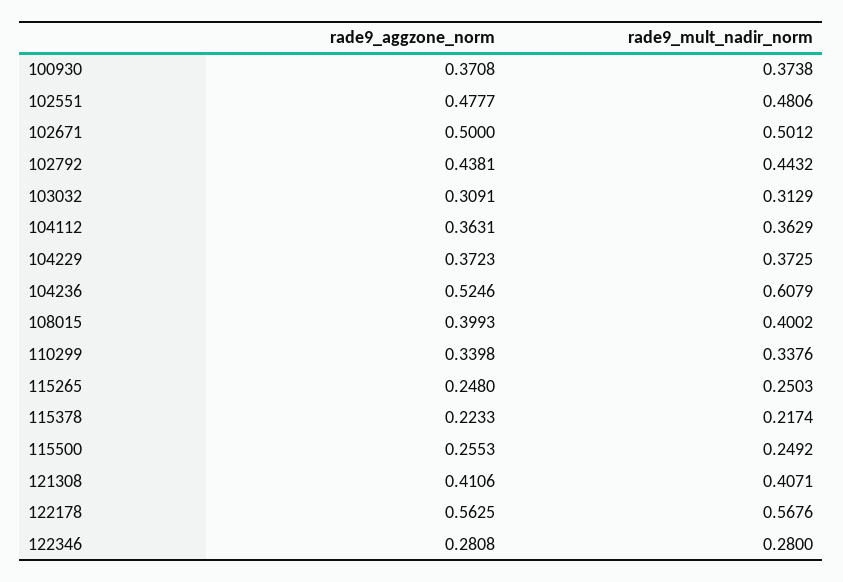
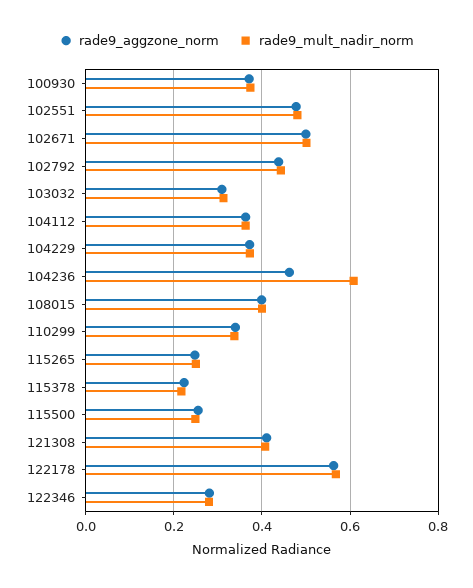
  {
    "rade9_aggzone_norm": {
      "100930": 0.3708,
      "102551": 0.4777,
      "102671": 0.5,
      "102792": 0.4381,
      "103032": 0.3091,
      "104112": 0.3631,
      "104229": 0.3723,
-     "104236": 0.5246,
+     "104236": 0.46,
      "108015": 0.3993,
      "110299": 0.3398,
      "115265": 0.248,
      "115378": 0.2233,
      "115500": 0.2553,
      "121308": 0.4106,
      "122178": 0.5625,
      "122346": 0.2808
    },
    "rade9_mult_nadir_norm": {
      "100930": 0.3738,
      "102551": 0.4806,
      "102671": 0.5012,
      "102792": 0.4432,
      "103032": 0.3129,
      "104112": 0.3629,
      "104229": 0.3725,
      "104236": 0.6079,
      "108015": 0.4002,
      "110299": 0.3376,
      "115265": 0.2503,
      "115378": 0.2174,
      "115500": 0.2492,
      "121308": 0.4071,
      "122178": 0.5676,
      "122346": 0.28
    }
  }

